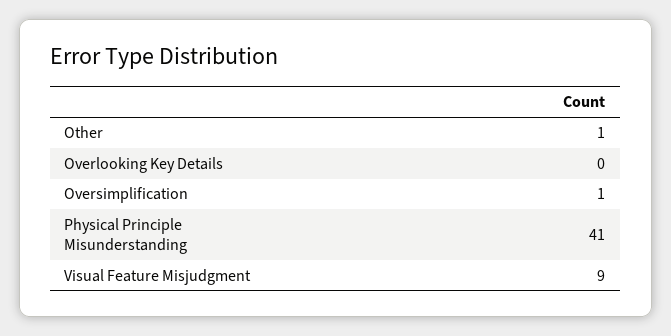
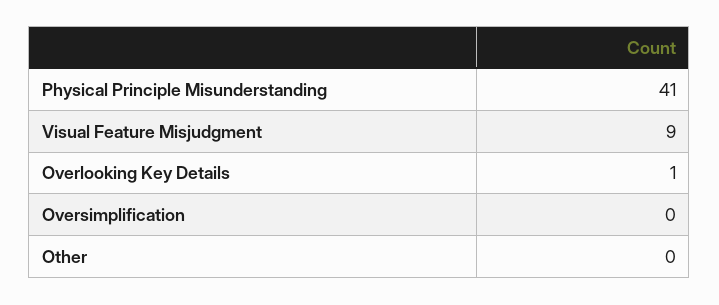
  {
-   "Other": 1,
+   "Other": 0,
-   "Overlooking Key Details": 0,
+   "Overlooking Key Details": 1,
-   "Oversimplification": 1,
+   "Oversimplification": 0,
    "Physical Principle Misunderstanding": 41,
    "Visual Feature Misjudgment": 9
  }

